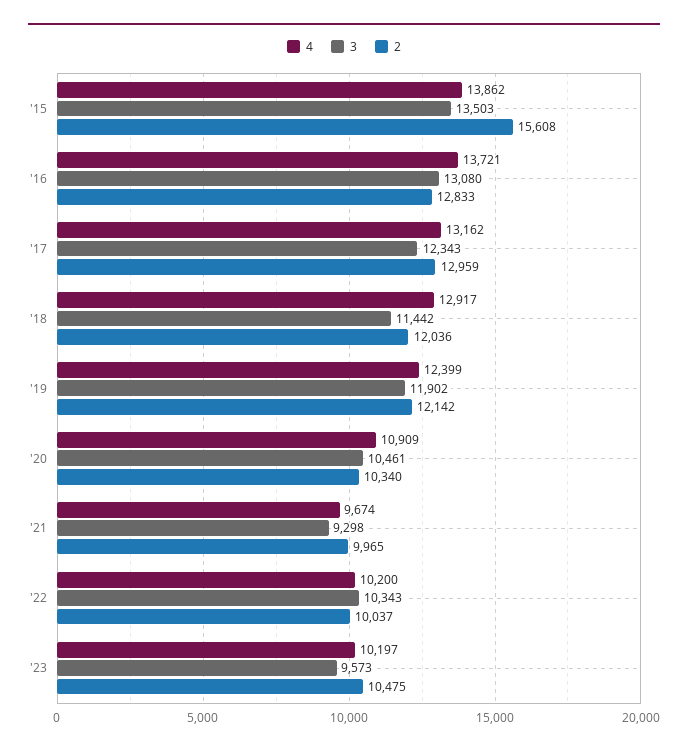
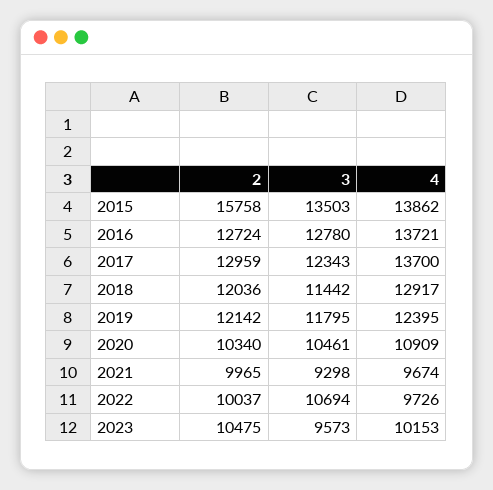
  {
    "4": {
      "'15": 13862,
      "'16": 13721,
-     "'17": 13162,
+     "'17": 13700,
      "'18": 12917,
-     "'19": 12399,
+     "'19": 12395,
      "'20": 10909,
      "'21": 9674,
-     "'22": 10200,
+     "'22": 9726,
-     "'23": 10197
+     "'23": 10153
    },
    "3": {
      "'15": 13503,
-     "'16": 13080,
+     "'16": 12780,
      "'17": 12343,
      "'18": 11442,
-     "'19": 11902,
+     "'19": 11795,
      "'20": 10461,
      "'21": 9298,
-     "'22": 10343,
+     "'22": 10694,
      "'23": 9573
    },
    "2": {
-     "'15": 15608,
+     "'15": 15758,
-     "'16": 12833,
+     "'16": 12724,
      "'17": 12959,
      "'18": 12036,
      "'19": 12142,
      "'20": 10340,
      "'21": 9965,
      "'22": 10037,
      "'23": 10475
    }
  }

